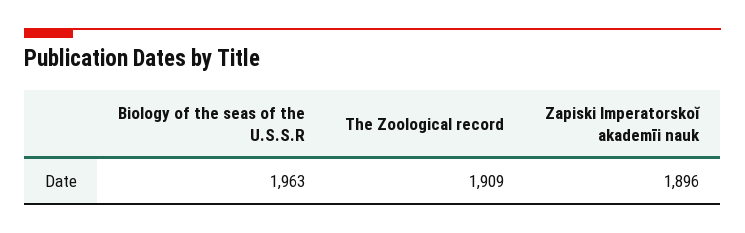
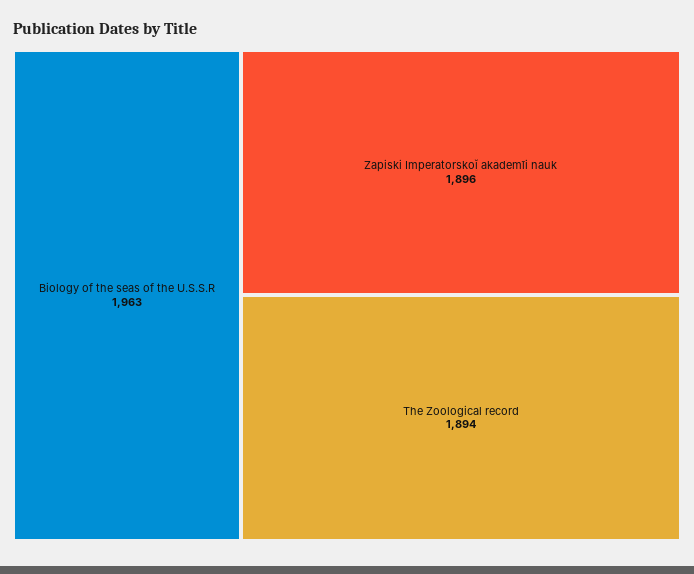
  {
    "Biology of the seas of the U.S.S.R": 1963,
-   "The Zoological record": 1909,
+   "The Zoological record": 1894,
    "Zapiski Imperatorskoĭ akademīi nauk": 1896
  }

